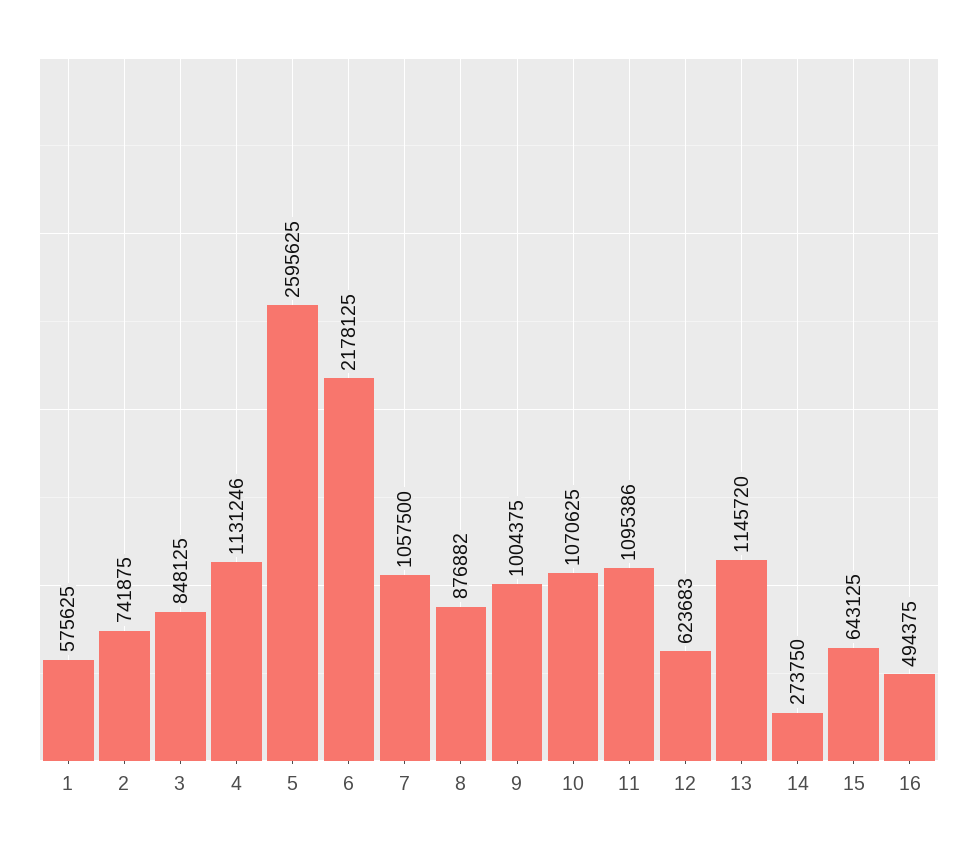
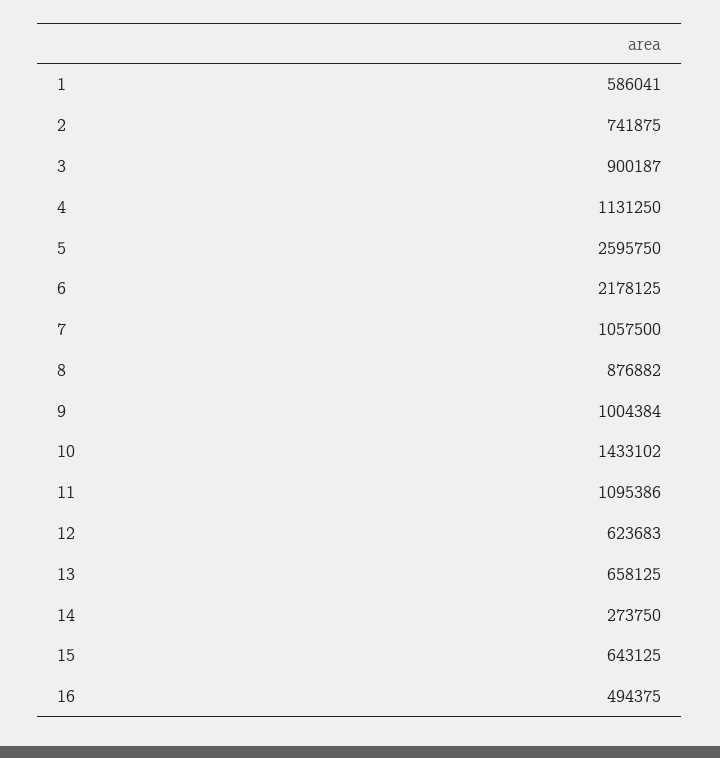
  {
-   "1": 575625,
+   "1": 586041,
    "2": 741875,
-   "3": 848125,
+   "3": 900187,
-   "4": 1131246,
+   "4": 1131250,
-   "5": 2595625,
+   "5": 2595750,
    "6": 2178125,
    "7": 1057500,
    "8": 876882,
-   "9": 1004375,
+   "9": 1004384,
-   "10": 1070625,
+   "10": 1433102,
    "11": 1095386,
    "12": 623683,
-   "13": 1145720,
+   "13": 658125,
    "14": 273750,
    "15": 643125,
    "16": 494375
  }

